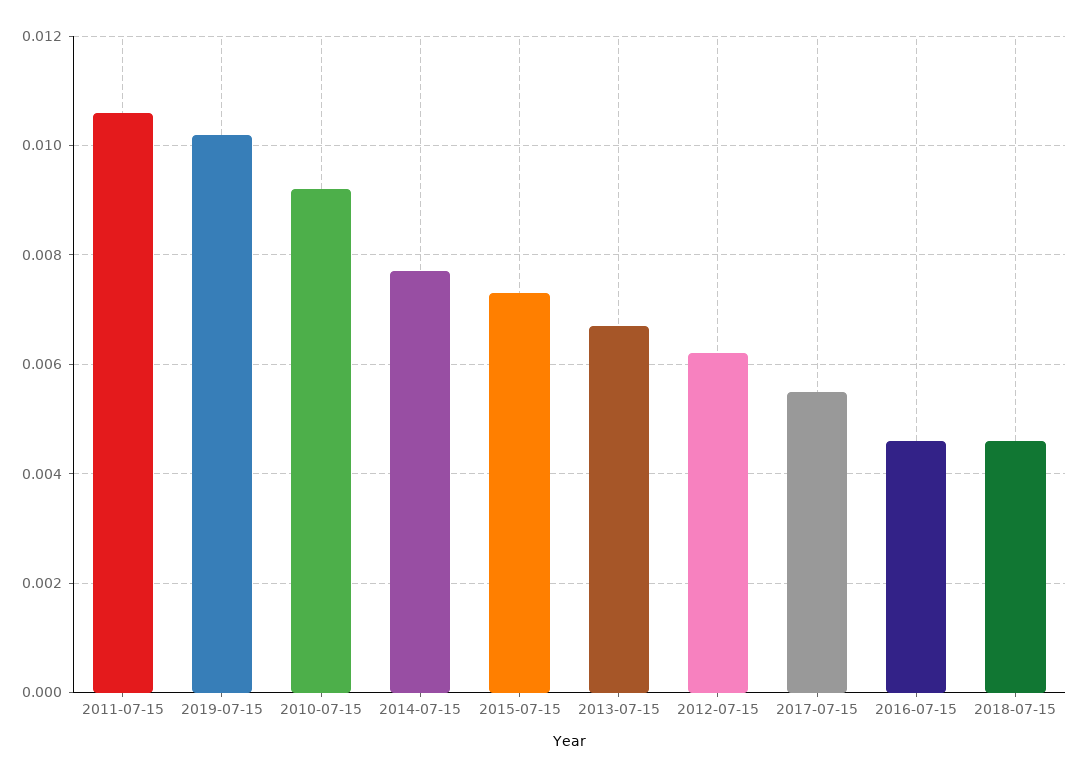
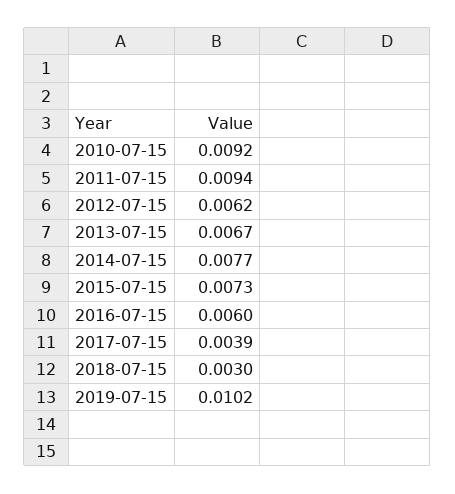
  {
-   "2011-07-15": 0.0105,
+   "2011-07-15": 0.0094,
    "2019-07-15": 0.0102,
    "2010-07-15": 0.0092,
    "2014-07-15": 0.0077,
    "2015-07-15": 0.0073,
    "2013-07-15": 0.0067,
    "2012-07-15": 0.0062,
-   "2017-07-15": 0.0055,
+   "2017-07-15": 0.0039,
-   "2016-07-15": 0.0045,
+   "2016-07-15": 0.006,
-   "2018-07-15": 0.0045
+   "2018-07-15": 0.003
  }

